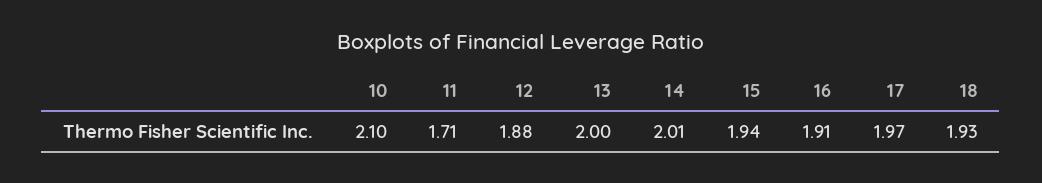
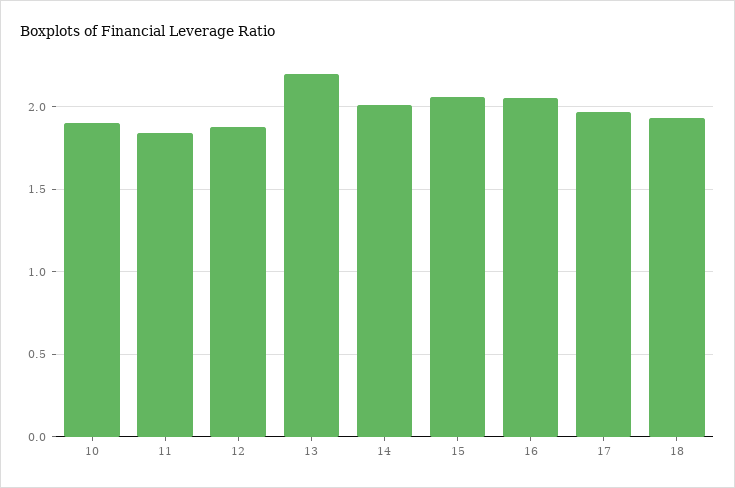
  {
-   "10": 2.1,
+   "10": 1.9,
-   "11": 1.71,
+   "11": 1.85,
    "12": 1.88,
-   "13": 2,
+   "13": 2.2,
    "14": 2.01,
-   "15": 1.94,
+   "15": 2.05,
-   "16": 1.91,
+   "16": 2.05,
    "17": 1.97,
    "18": 1.93
  }

